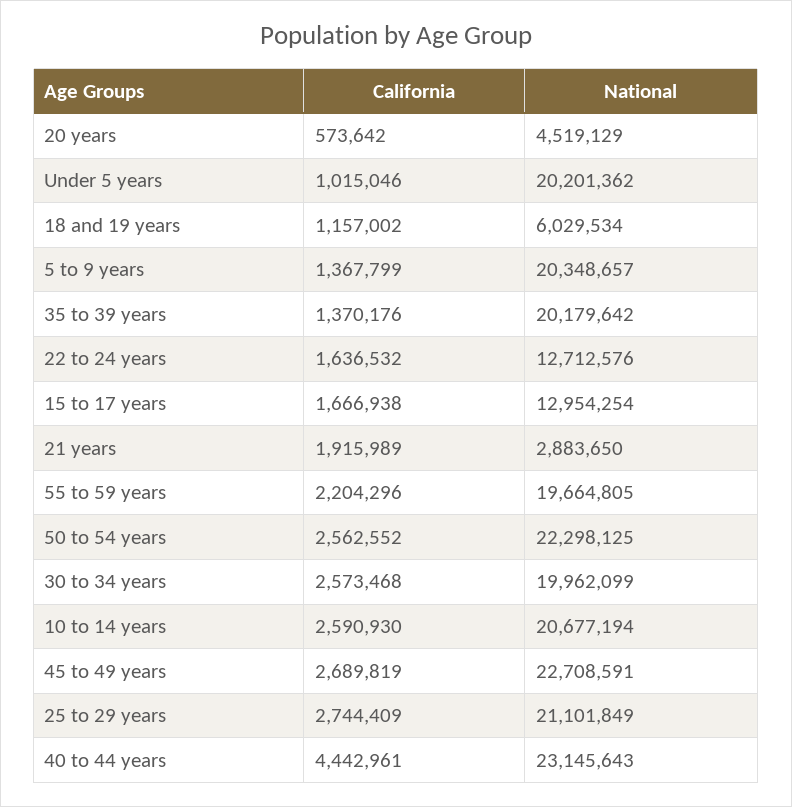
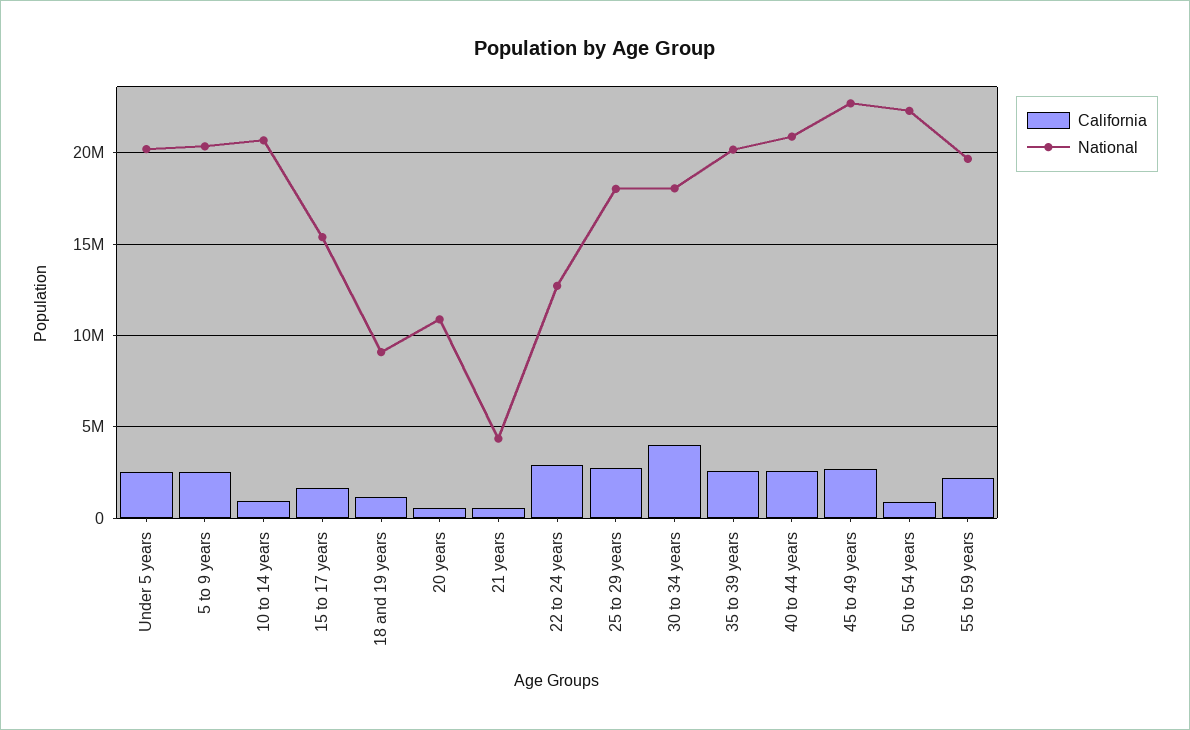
  {
    "California": {
      "20 years": 573642,
-     "Under 5 years": 1015046,
+     "Under 5 years": 2500000,
      "18 and 19 years": 1157002,
-     "5 to 9 years": 1367799,
+     "5 to 9 years": 2500000,
-     "35 to 39 years": 1370176,
+     "35 to 39 years": 2500000,
-     "22 to 24 years": 1636532,
+     "22 to 24 years": 3000000,
      "15 to 17 years": 1666938,
-     "21 years": 1915989,
+     "21 years": 500000,
      "55 to 59 years": 2204296,
-     "50 to 54 years": 2562552,
+     "50 to 54 years": 1000000,
-     "30 to 34 years": 2573468,
+     "30 to 34 years": 4000000,
-     "10 to 14 years": 2590930,
+     "10 to 14 years": 1000000,
      "45 to 49 years": 2689819,
      "25 to 29 years": 2744409,
-     "40 to 44 years": 4442961
+     "40 to 44 years": 2500000
    },
    "National": {
-     "20 years": 4519129,
+     "20 years": 11000000,
      "Under 5 years": 20201362,
-     "18 and 19 years": 6029534,
+     "18 and 19 years": 9000000,
      "5 to 9 years": 20348657,
      "35 to 39 years": 20179642,
      "22 to 24 years": 12712576,
-     "15 to 17 years": 12954254,
+     "15 to 17 years": 15500000,
-     "21 years": 2883650,
+     "21 years": 4500000,
      "55 to 59 years": 19664805,
      "50 to 54 years": 22298125,
-     "30 to 34 years": 19962099,
+     "30 to 34 years": 18000000,
      "10 to 14 years": 20677194,
      "45 to 49 years": 22708591,
-     "25 to 29 years": 21101849,
+     "25 to 29 years": 18000000,
-     "40 to 44 years": 23145643
+     "40 to 44 years": 21000000
    }
  }

